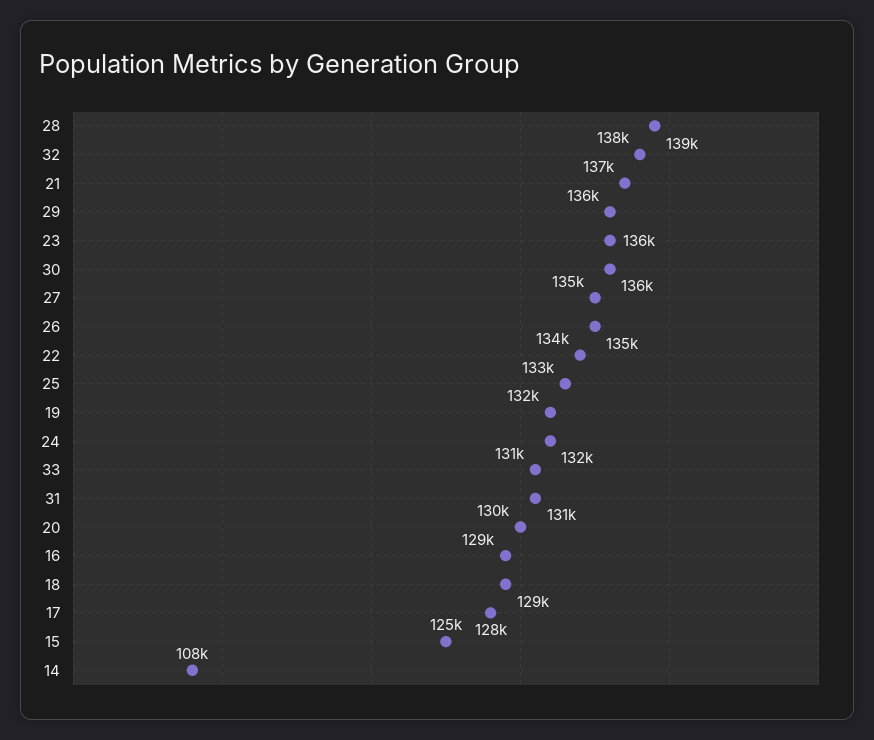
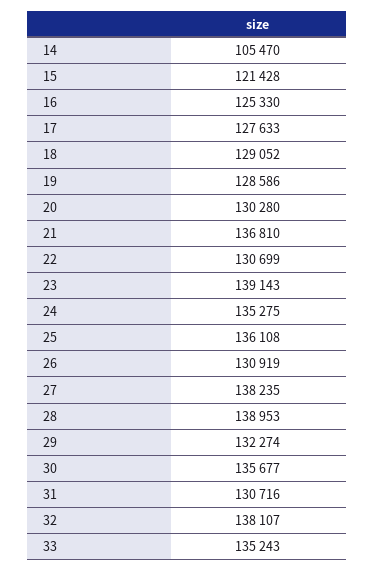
  {
    "28": 138953,
    "32": 138107,
    "21": 136810,
-   "29": 136000,
+   "29": 132274,
-   "23": 136000,
+   "23": 139143,
    "30": 135677,
-   "27": 135000,
+   "27": 138235,
-   "26": 135000,
+   "26": 130919,
-   "22": 134000,
+   "22": 130699,
-   "25": 133000,
+   "25": 136108,
-   "19": 132000,
+   "19": 128586,
-   "24": 132000,
+   "24": 135275,
-   "33": 131000,
+   "33": 135243,
    "31": 130716,
    "20": 130280,
-   "16": 129000,
+   "16": 125330,
    "18": 129052,
    "17": 127633,
-   "15": 125000,
+   "15": 121428,
-   "14": 108000
+   "14": 105470
  }

